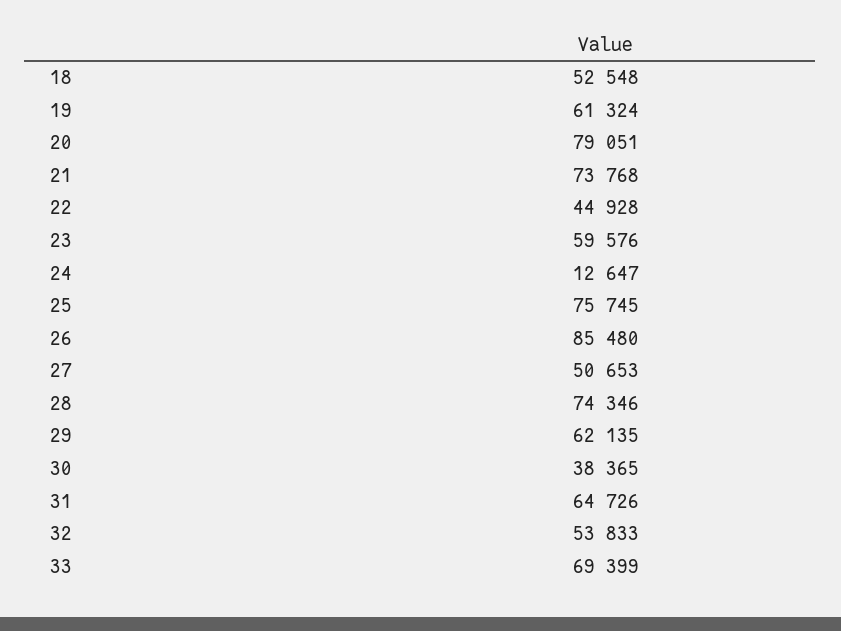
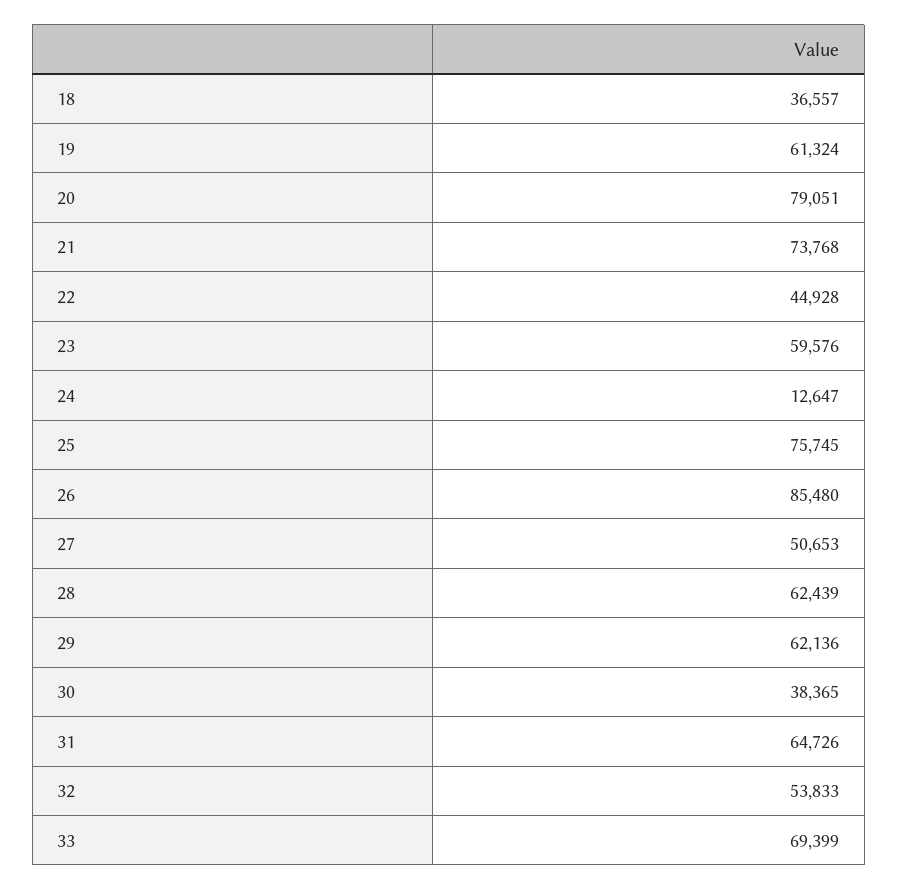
  {
-   "18": 52548,
+   "18": 36557,
    "19": 61324,
    "20": 79051,
    "21": 73768,
    "22": 44928,
    "23": 59576,
    "24": 12647,
    "25": 75745,
    "26": 85480,
    "27": 50653,
-   "28": 74346,
+   "28": 62439,
-   "29": 62135,
+   "29": 62136,
    "30": 38365,
    "31": 64726,
    "32": 53833,
    "33": 69399
  }

